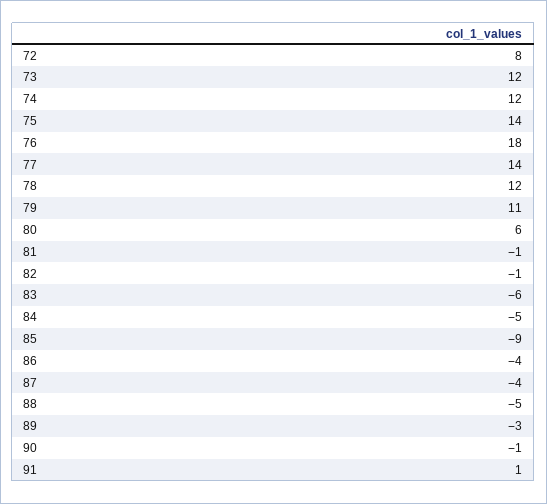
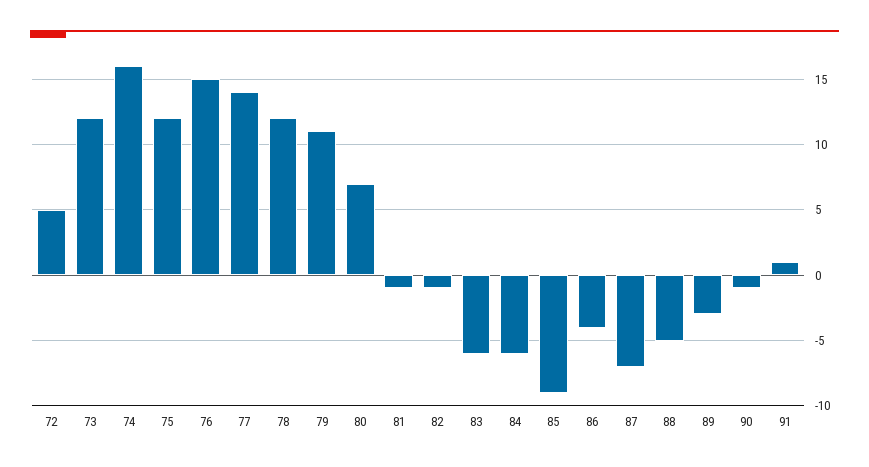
  {
-   "72": 8,
+   "72": 5,
    "73": 12,
-   "74": 12,
+   "74": 16,
-   "75": 14,
+   "75": 12,
-   "76": 18,
+   "76": 15,
    "77": 14,
    "78": 12,
    "79": 11,
-   "80": 6,
+   "80": 7,
    "81": -1,
    "82": -1,
    "83": -6,
-   "84": -5,
+   "84": -6,
    "85": -9,
    "86": -4,
-   "87": -4,
+   "87": -7,
    "88": -5,
    "89": -3,
    "90": -1,
    "91": 1
  }

